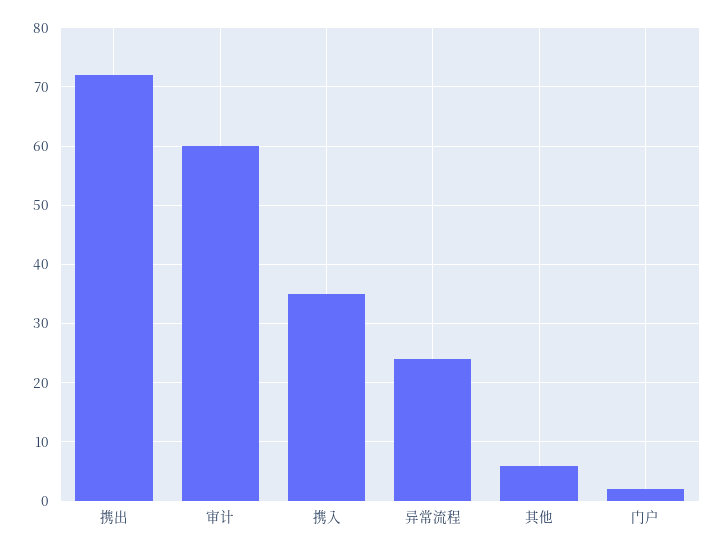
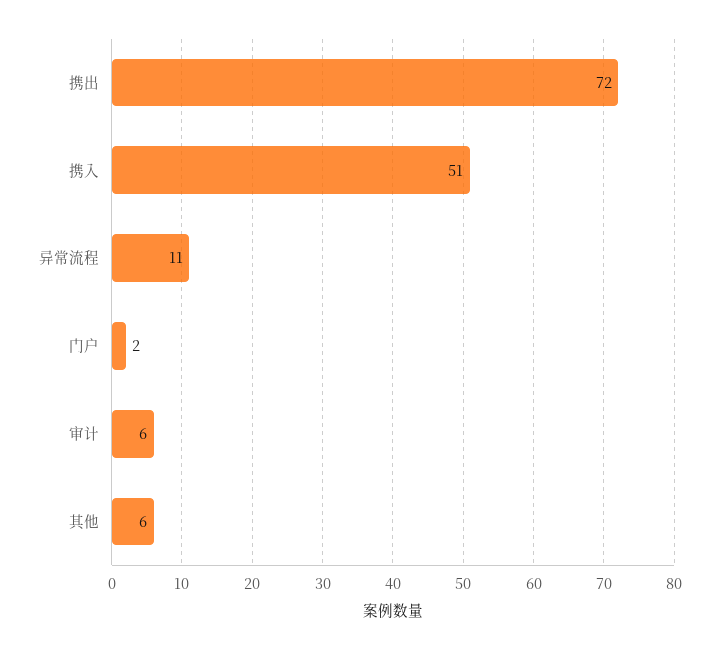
  {
    "携出": 72,
-   "审计": 60,
+   "审计": 6,
-   "携入": 35,
+   "携入": 51,
-   "异常流程": 25,
+   "异常流程": 11,
    "其他": 6,
    "门户": 2
  }

